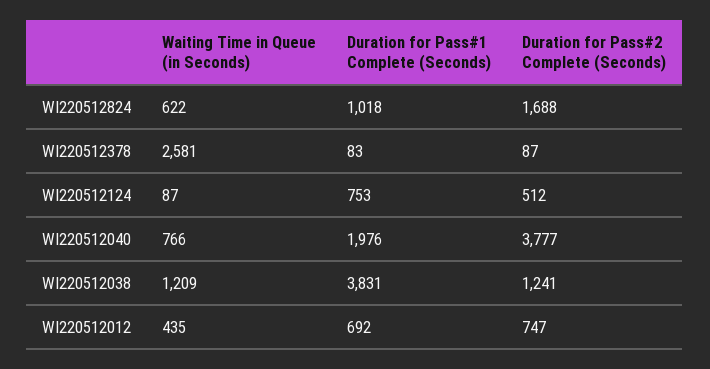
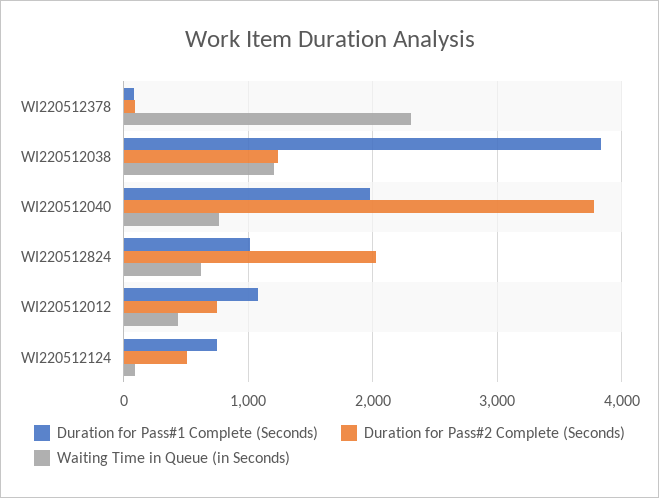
  {
    "Waiting Time in Queue (in Seconds)": {
      "WI220512824": 622,
-     "WI220512378": 2581,
+     "WI220512378": 2300,
      "WI220512124": 87,
      "WI220512040": 766,
      "WI220512038": 1209,
      "WI220512012": 435
    },
    "Duration for Pass#1 Complete (Seconds)": {
      "WI220512824": 1018,
      "WI220512378": 83,
      "WI220512124": 753,
      "WI220512040": 1976,
      "WI220512038": 3831,
-     "WI220512012": 692
+     "WI220512012": 1100
    },
    "Duration for Pass#2 Complete (Seconds)": {
-     "WI220512824": 1688,
+     "WI220512824": 2000,
      "WI220512378": 87,
      "WI220512124": 512,
      "WI220512040": 3777,
      "WI220512038": 1241,
      "WI220512012": 747
    }
  }

